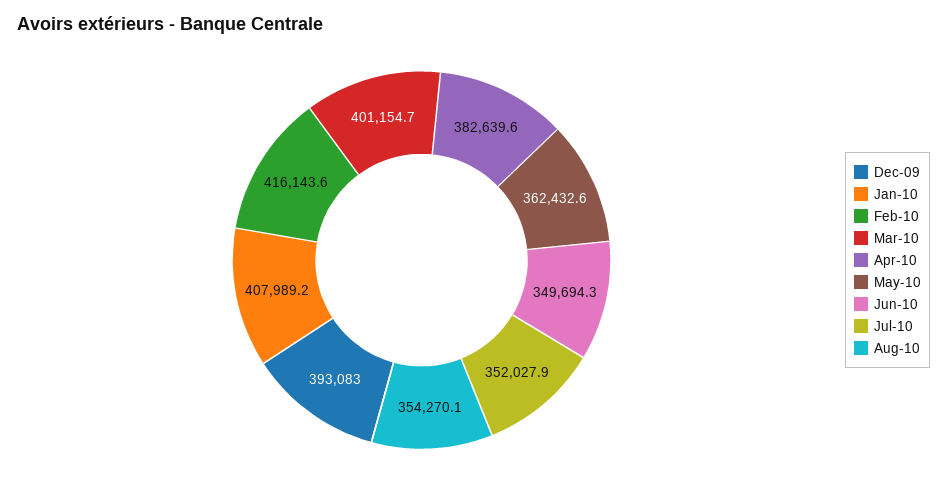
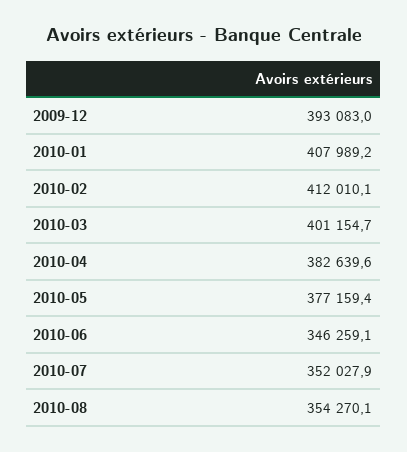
  {
    "Dec-09": 393083,
    "Jan-10": 407989.2,
-   "Feb-10": 416143.6,
+   "Feb-10": 412010.1,
    "Mar-10": 401154.7,
    "Apr-10": 382639.6,
-   "May-10": 362432.6,
+   "May-10": 377159.4,
-   "Jun-10": 349694.3,
+   "Jun-10": 346259.1,
    "Jul-10": 352027.9,
    "Aug-10": 354270.1
  }

